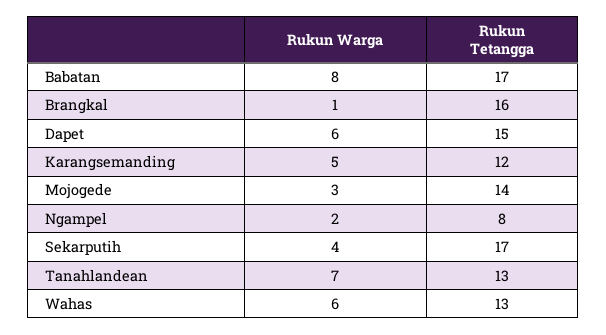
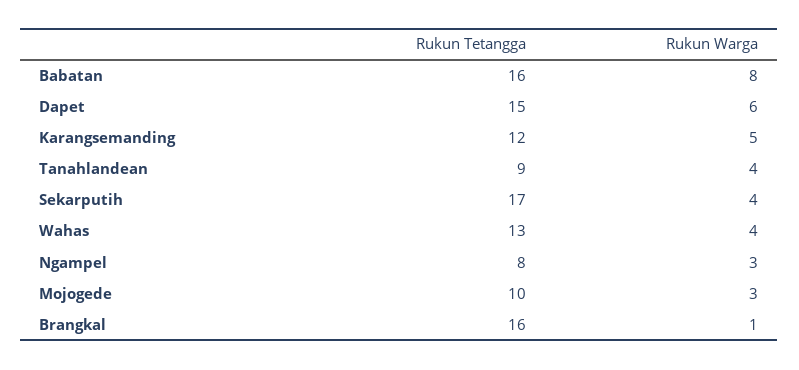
  {
    "Rukun Warga": {
      "Babatan": 8,
      "Brangkal": 1,
      "Dapet": 6,
      "Karangsemanding": 5,
      "Mojogede": 3,
-     "Ngampel": 2,
+     "Ngampel": 3,
      "Sekarputih": 4,
-     "Tanahlandean": 7,
+     "Tanahlandean": 4,
-     "Wahas": 6
+     "Wahas": 4
    },
    "Rukun Tetangga": {
-     "Babatan": 17,
+     "Babatan": 16,
      "Brangkal": 16,
      "Dapet": 15,
      "Karangsemanding": 12,
-     "Mojogede": 14,
+     "Mojogede": 10,
      "Ngampel": 8,
      "Sekarputih": 17,
-     "Tanahlandean": 13,
+     "Tanahlandean": 9,
      "Wahas": 13
    }
  }

